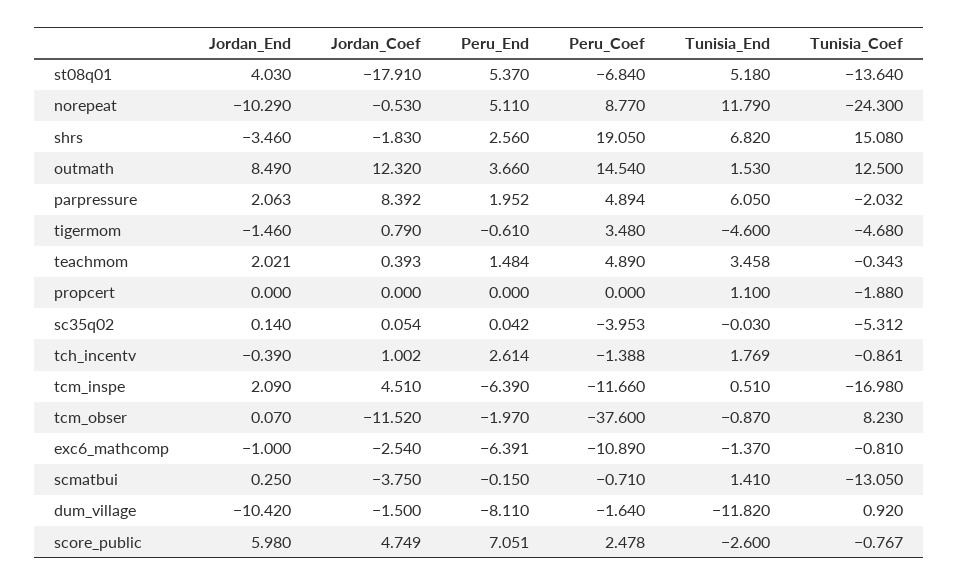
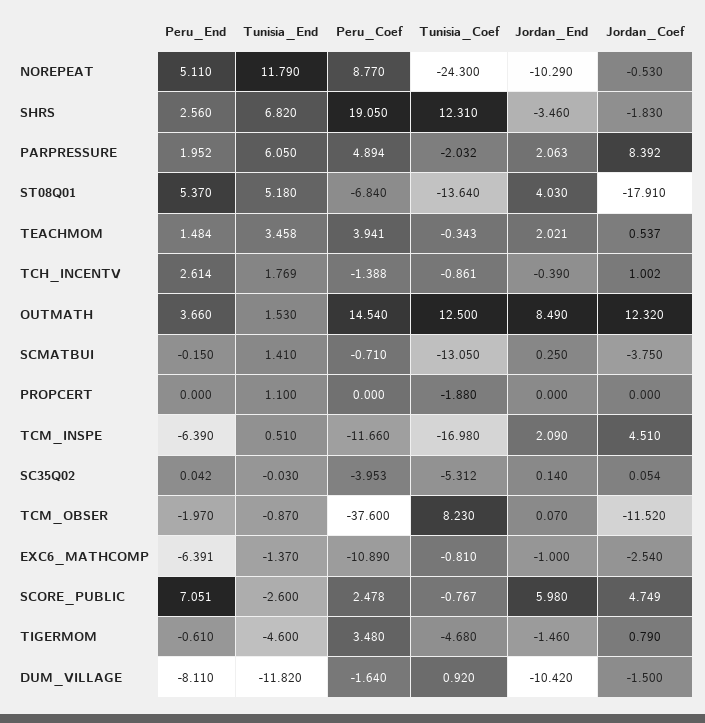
  {
    "Jordan_End": {
      "st08q01": 4.03,
      "norepeat": -10.29,
      "shrs": -3.46,
      "outmath": 8.49,
      "parpressure": 2.063,
      "tigermom": -1.46,
      "teachmom": 2.021,
      "propcert": 0,
      "sc35q02": 0.14,
      "tch_incentv": -0.39,
      "tcm_inspe": 2.09,
      "tcm_obser": 0.07,
      "exc6_mathcomp": -1,
      "scmatbui": 0.25,
      "dum_village": -10.42,
      "score_public": 5.98
    },
    "Jordan_Coef": {
      "st08q01": -17.91,
      "norepeat": -0.53,
      "shrs": -1.83,
      "outmath": 12.32,
      "parpressure": 8.392,
      "tigermom": 0.79,
-     "teachmom": 0.393,
+     "teachmom": 0.537,
      "propcert": 0,
      "sc35q02": 0.054,
      "tch_incentv": 1.002,
      "tcm_inspe": 4.51,
      "tcm_obser": -11.52,
      "exc6_mathcomp": -2.54,
      "scmatbui": -3.75,
      "dum_village": -1.5,
      "score_public": 4.749
    },
    "Peru_End": {
      "st08q01": 5.37,
      "norepeat": 5.11,
      "shrs": 2.56,
      "outmath": 3.66,
      "parpressure": 1.952,
      "tigermom": -0.61,
      "teachmom": 1.484,
      "propcert": 0,
      "sc35q02": 0.042,
      "tch_incentv": 2.614,
      "tcm_inspe": -6.39,
      "tcm_obser": -1.97,
      "exc6_mathcomp": -6.391,
      "scmatbui": -0.15,
      "dum_village": -8.11,
      "score_public": 7.051
    },
    "Peru_Coef": {
      "st08q01": -6.84,
      "norepeat": 8.77,
      "shrs": 19.05,
      "outmath": 14.54,
      "parpressure": 4.894,
      "tigermom": 3.48,
-     "teachmom": 4.89,
+     "teachmom": 3.941,
      "propcert": 0,
      "sc35q02": -3.953,
      "tch_incentv": -1.388,
      "tcm_inspe": -11.66,
      "tcm_obser": -37.6,
      "exc6_mathcomp": -10.89,
      "scmatbui": -0.71,
      "dum_village": -1.64,
      "score_public": 2.478
    },
    "Tunisia_End": {
      "st08q01": 5.18,
      "norepeat": 11.79,
      "shrs": 6.82,
      "outmath": 1.53,
      "parpressure": 6.05,
      "tigermom": -4.6,
      "teachmom": 3.458,
      "propcert": 1.1,
      "sc35q02": -0.03,
      "tch_incentv": 1.769,
      "tcm_inspe": 0.51,
      "tcm_obser": -0.87,
      "exc6_mathcomp": -1.37,
      "scmatbui": 1.41,
      "dum_village": -11.82,
      "score_public": -2.6
    },
    "Tunisia_Coef": {
      "st08q01": -13.64,
      "norepeat": -24.3,
-     "shrs": 15.08,
+     "shrs": 12.31,
      "outmath": 12.5,
      "parpressure": -2.032,
      "tigermom": -4.68,
      "teachmom": -0.343,
      "propcert": -1.88,
      "sc35q02": -5.312,
      "tch_incentv": -0.861,
      "tcm_inspe": -16.98,
      "tcm_obser": 8.23,
      "exc6_mathcomp": -0.81,
      "scmatbui": -13.05,
      "dum_village": 0.92,
      "score_public": -0.767
    }
  }

